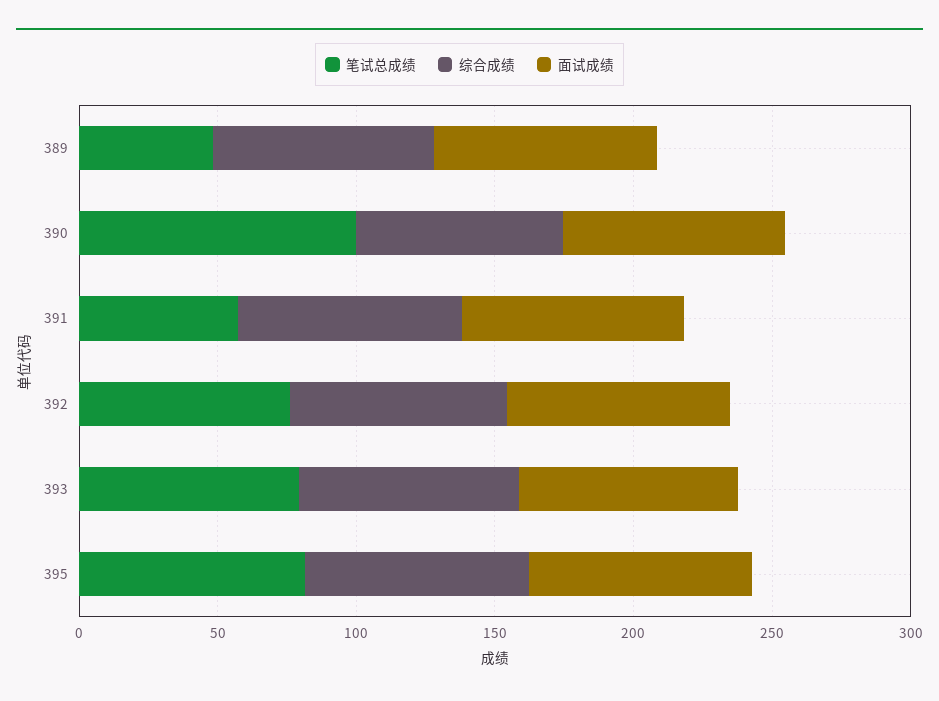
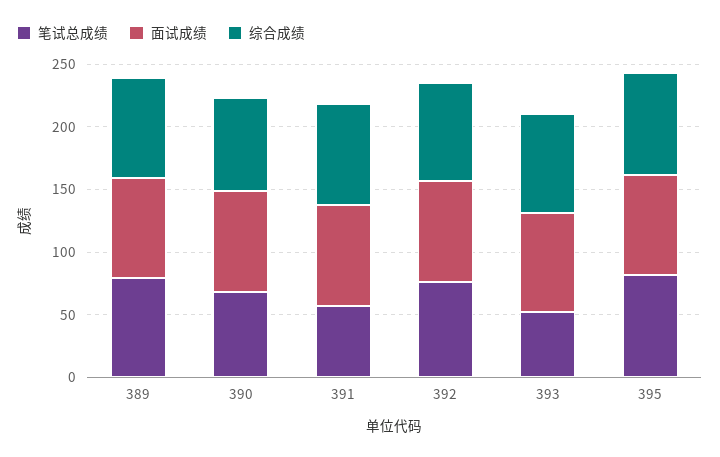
  {
    "笔试总成绩": {
-     "389": 50,
+     "389": 80,
-     "390": 100,
+     "390": 70,
      "391": 60,
      "392": 80,
-     "393": 80,
+     "393": 50,
      "395": 80
    },
    "综合成绩": {
      "389": 80,
      "390": 70,
      "391": 80,
      "392": 80,
      "393": 80,
      "395": 80
    },
    "面试成绩": {
      "389": 80,
      "390": 80,
      "391": 80,
      "392": 80,
      "393": 80,
      "395": 80
    }
  }

